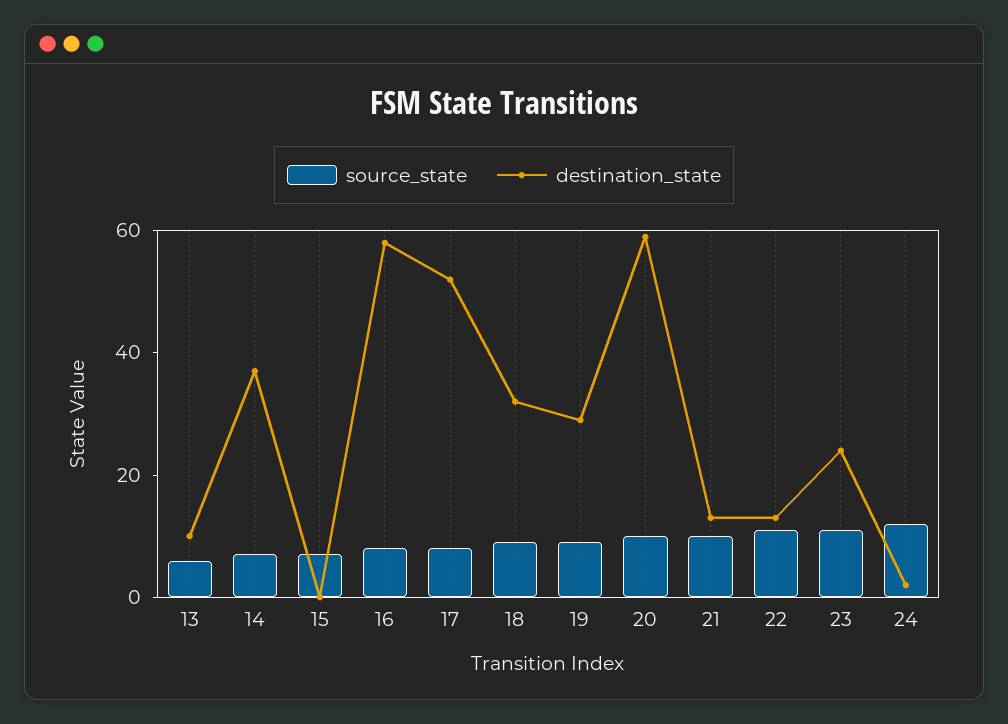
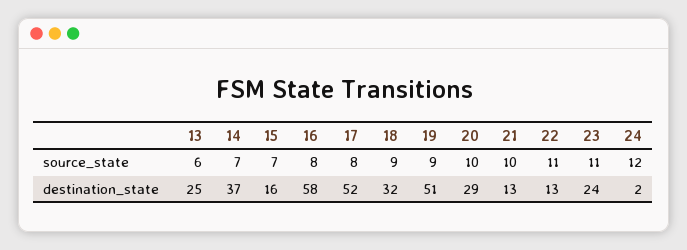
  {
    "source_state": {
      "13": 6,
      "14": 7,
      "15": 7,
      "16": 8,
      "17": 8,
      "18": 9,
      "19": 9,
      "20": 10,
      "21": 10,
      "22": 11,
      "23": 11,
      "24": 12
    },
    "destination_state": {
-     "13": 10,
+     "13": 25,
      "14": 37,
-     "15": 0,
+     "15": 16,
      "16": 58,
      "17": 52,
      "18": 32,
-     "19": 30,
+     "19": 51,
-     "20": 60,
+     "20": 29,
      "21": 13,
      "22": 13,
      "23": 24,
      "24": 2
    }
  }

